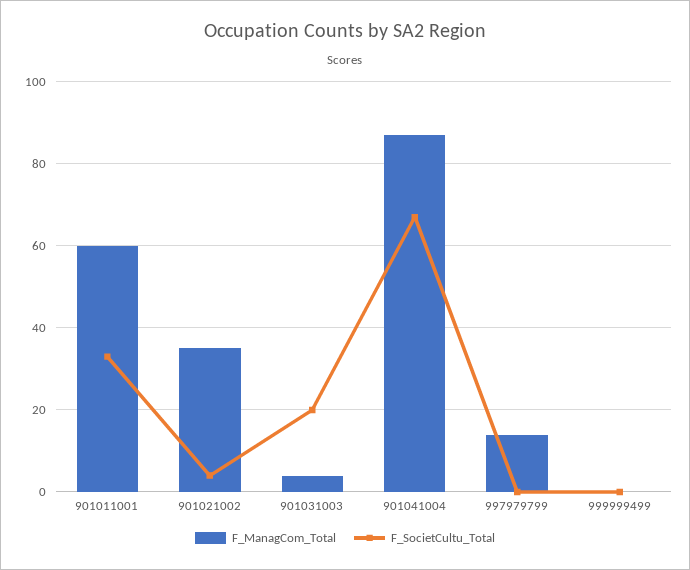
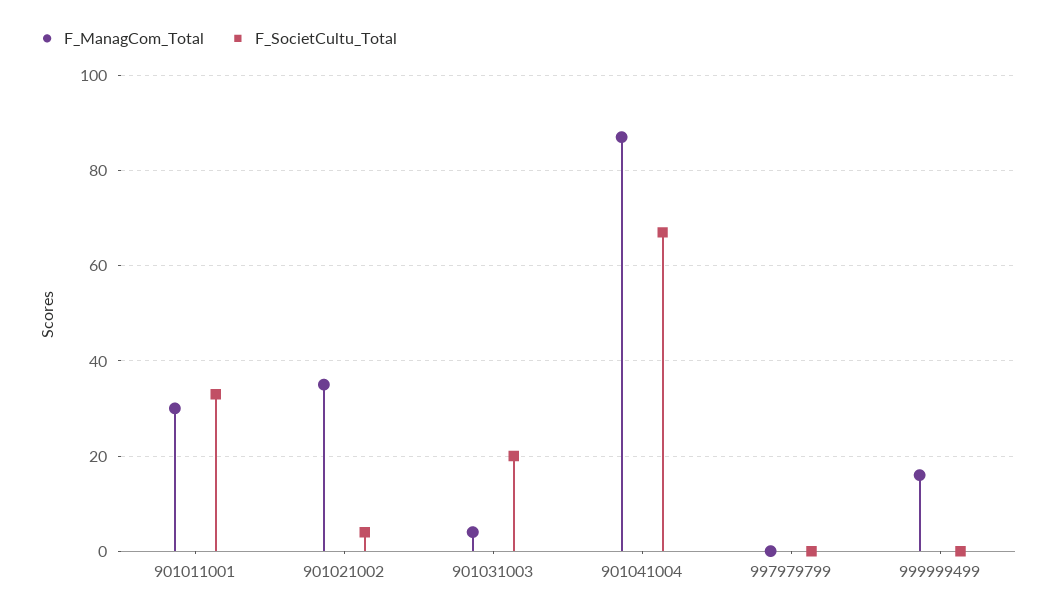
  {
    "F_ManagCom_Total": {
-     "901011001": 60,
+     "901011001": 30,
      "901021002": 35,
      "901031003": 5,
      "901041004": 85,
-     "997979799": 15,
+     "997979799": 0,
-     "999999499": 0
+     "999999499": 15
    },
    "F_SocietCultu_Total": {
      "901011001": 35,
      "901021002": 5,
      "901031003": 20,
      "901041004": 65,
      "997979799": 0,
      "999999499": 0
    }
  }

